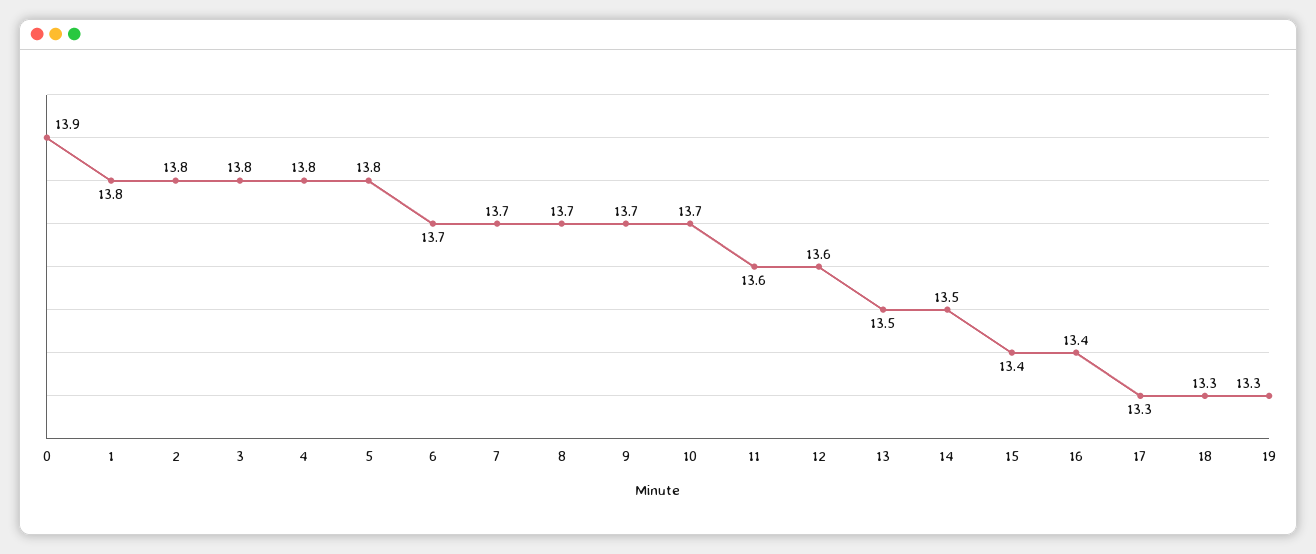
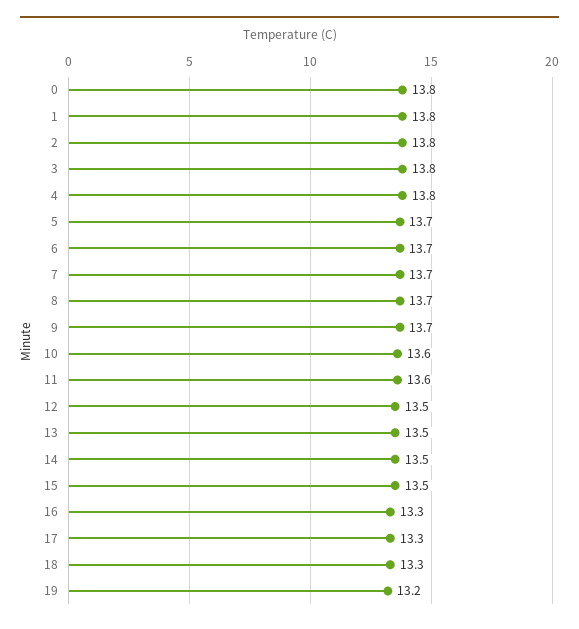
  {
-   "0": 13.9,
+   "0": 13.8,
    "1": 13.8,
    "2": 13.8,
    "3": 13.8,
    "4": 13.8,
-   "5": 13.8,
+   "5": 13.7,
    "6": 13.7,
    "7": 13.7,
    "8": 13.7,
    "9": 13.7,
-   "10": 13.7,
+   "10": 13.6,
    "11": 13.6,
-   "12": 13.6,
+   "12": 13.5,
    "13": 13.5,
    "14": 13.5,
-   "15": 13.4,
+   "15": 13.5,
-   "16": 13.4,
+   "16": 13.3,
    "17": 13.3,
    "18": 13.3,
-   "19": 13.3
+   "19": 13.2
  }

